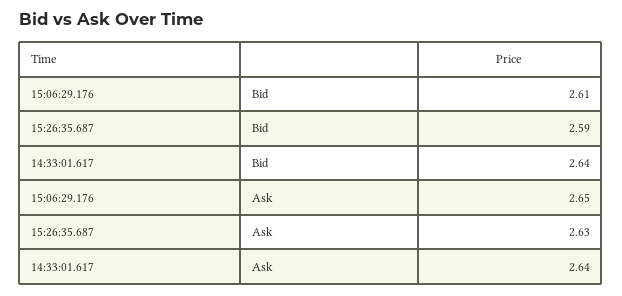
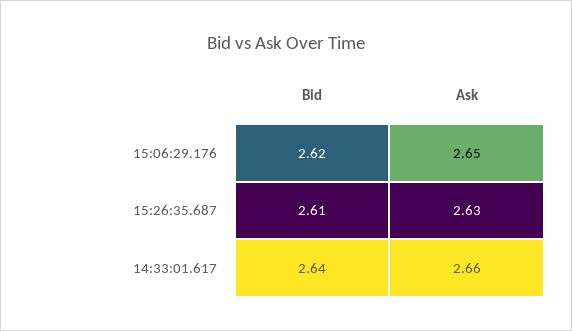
  {
    "15:06:29.176": {
-     "Bid": 2.61,
+     "Bid": 2.62,
      "Ask": 2.65
    },
    "15:26:35.687": {
-     "Bid": 2.59,
+     "Bid": 2.61,
      "Ask": 2.63
    },
    "14:33:01.617": {
      "Bid": 2.64,
-     "Ask": 2.64
+     "Ask": 2.66
    }
  }

